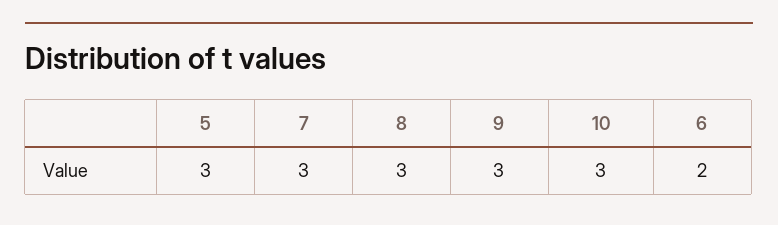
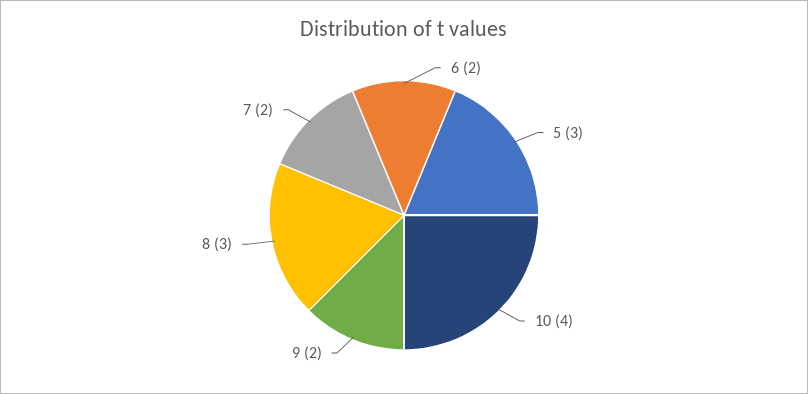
  {
    "5": 3,
-   "7": 3,
+   "7": 2,
    "8": 3,
-   "9": 3,
+   "9": 2,
-   "10": 3,
+   "10": 4,
    "6": 2
  }

